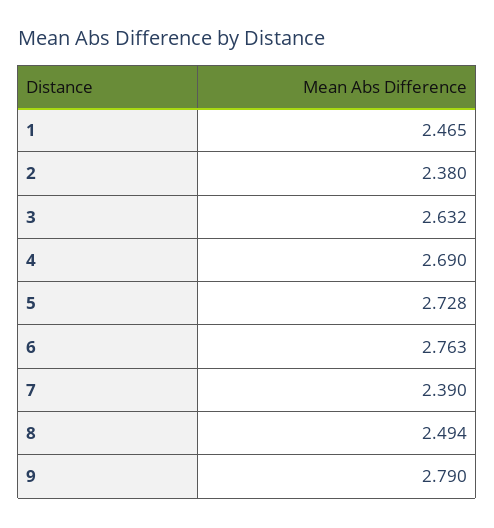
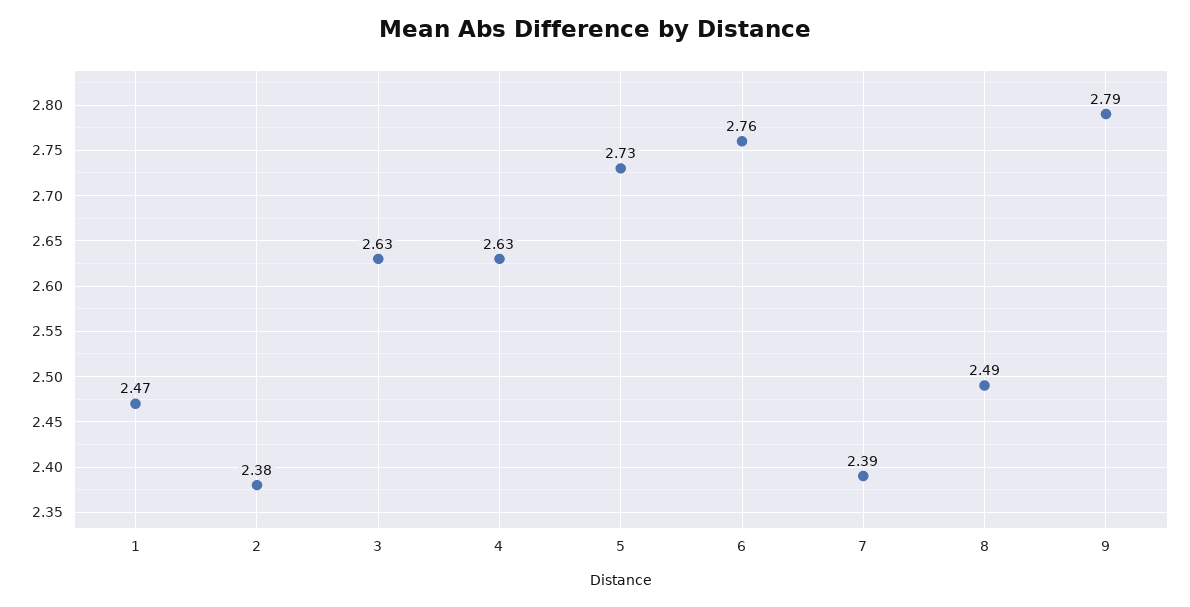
  {
    "1": 2.465,
    "2": 2.38,
    "3": 2.632,
-   "4": 2.69,
+   "4": 2.63,
    "5": 2.728,
    "6": 2.763,
    "7": 2.39,
    "8": 2.494,
    "9": 2.79
  }

